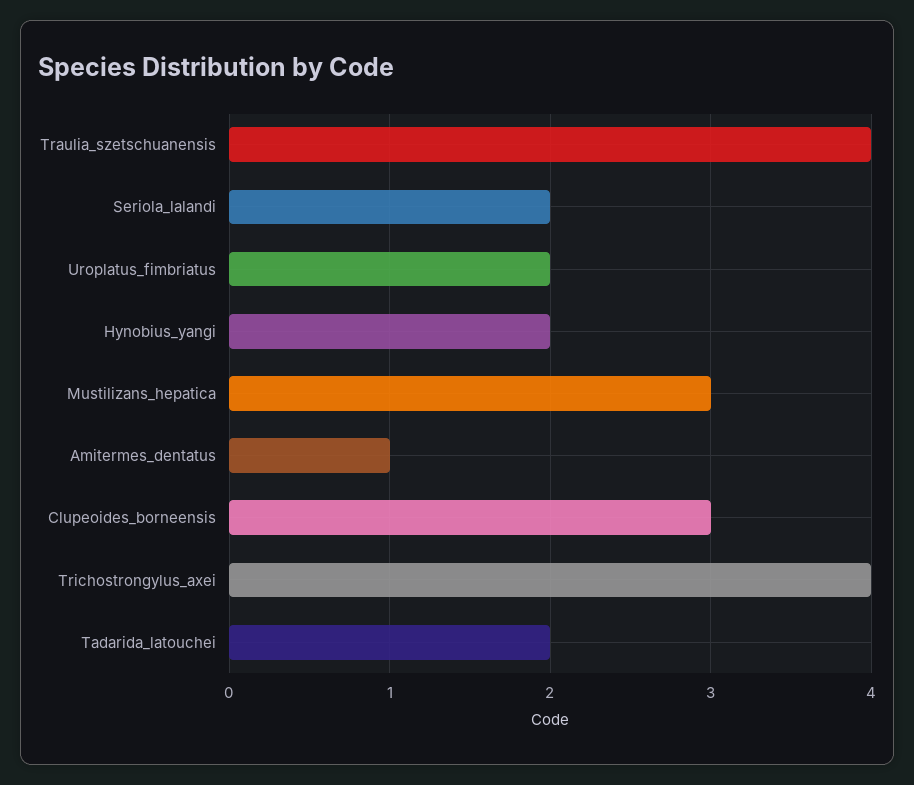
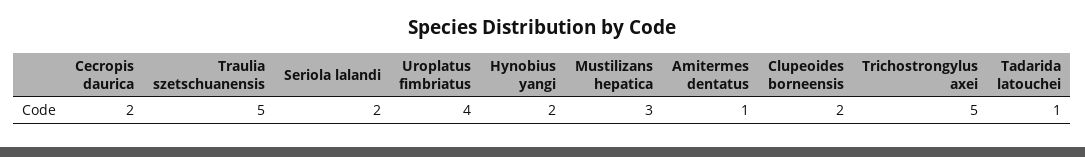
  {
-   "Traulia_szetschuanensis": 4,
+   "Traulia_szetschuanensis": 5,
    "Seriola_lalandi": 2,
-   "Uroplatus_fimbriatus": 2,
+   "Uroplatus_fimbriatus": 4,
    "Hynobius_yangi": 2,
    "Mustilizans_hepatica": 3,
    "Amitermes_dentatus": 1,
-   "Clupeoides_borneensis": 3,
+   "Clupeoides_borneensis": 2,
-   "Trichostrongylus_axei": 4,
+   "Trichostrongylus_axei": 5,
-   "Tadarida_latouchei": 2
+   "Tadarida_latouchei": 1,
+   "Cecropis daurica": 2
  }

